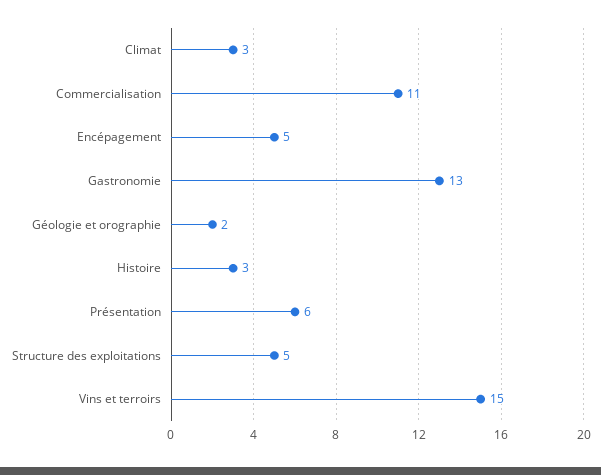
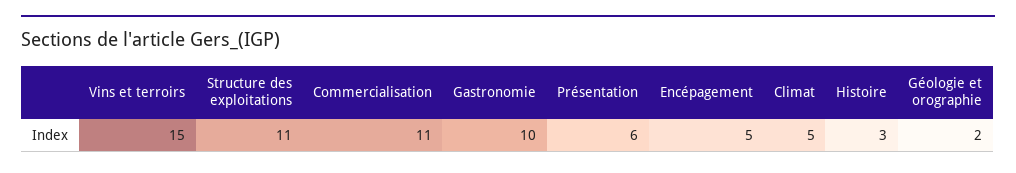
  {
-   "Climat": 3,
+   "Climat": 5,
    "Commercialisation": 11,
    "Encépagement": 5,
-   "Gastronomie": 13,
+   "Gastronomie": 10,
    "Géologie et orographie": 2,
    "Histoire": 3,
    "Présentation": 6,
-   "Structure des exploitations": 5,
+   "Structure des exploitations": 11,
    "Vins et terroirs": 15
  }

